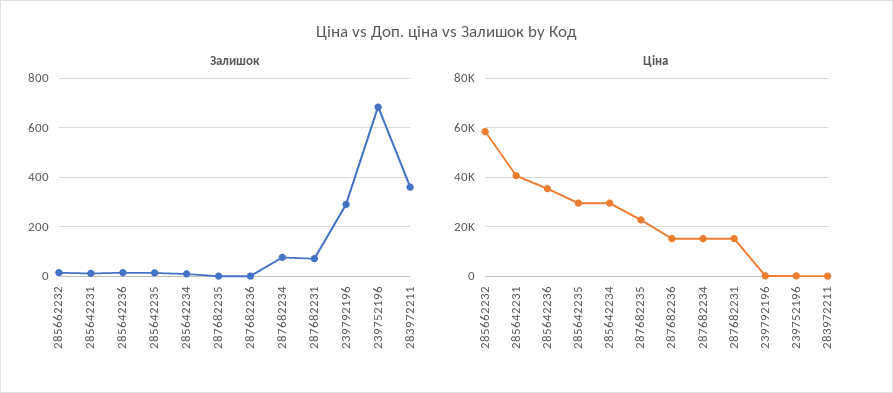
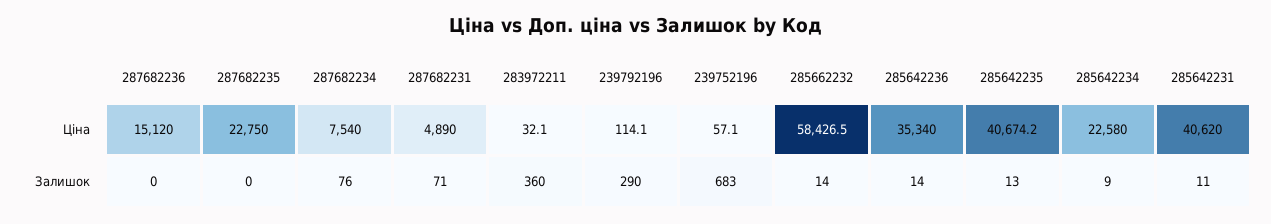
  {
    "Залишок": {
      "285662232": 14,
      "285642231": 11,
      "285642236": 14,
      "285642235": 13,
      "285642234": 9,
      "287682235": 0,
      "287682236": 0,
      "287682234": 76,
      "287682231": 71,
      "239792196": 290,
      "239752196": 683,
      "283972211": 360
    },
    "Ціна": {
      "285662232": 58426.5,
      "285642231": 40620,
      "285642236": 35340,
-     "285642235": 30000,
+     "285642235": 40674.2,
-     "285642234": 30000,
+     "285642234": 22580,
      "287682235": 22750,
      "287682236": 15120,
-     "287682234": 15000,
+     "287682234": 7540,
-     "287682231": 15000,
+     "287682231": 4890,
      "239792196": 114.1,
      "239752196": 57.1,
      "283972211": 32.1
    }
  }

